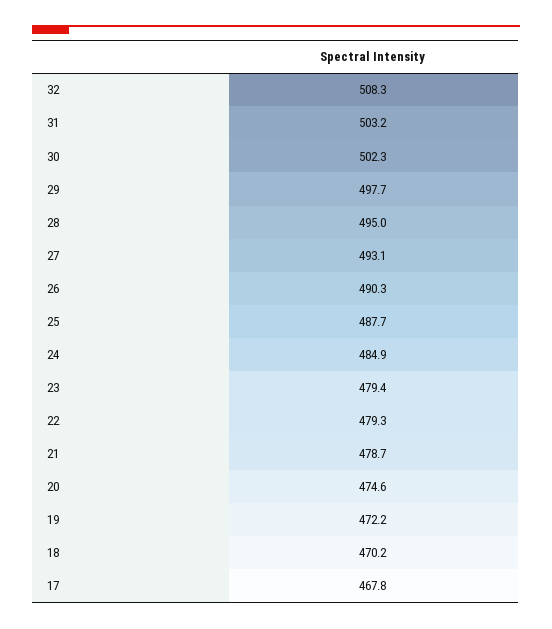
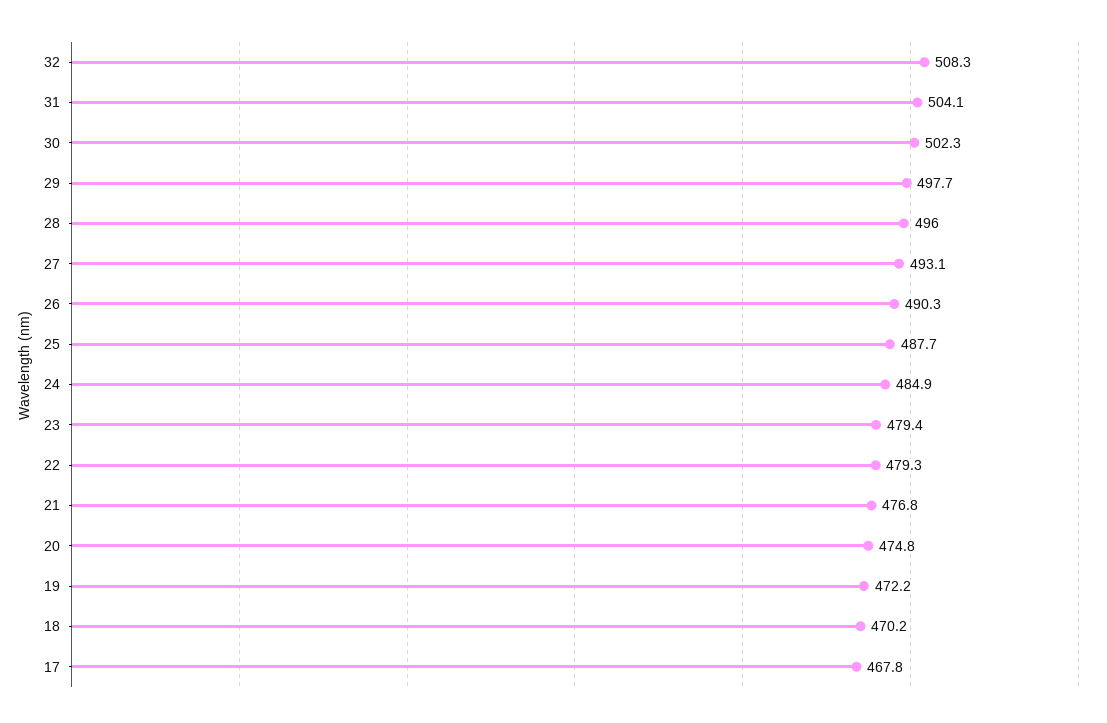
  {
    "32": 508.3,
-   "31": 503.2,
+   "31": 504.1,
    "30": 502.3,
    "29": 497.7,
-   "28": 495,
+   "28": 496,
    "27": 493.1,
    "26": 490.3,
    "25": 487.7,
    "24": 484.9,
    "23": 479.4,
    "22": 479.3,
-   "21": 478.7,
+   "21": 476.8,
-   "20": 474.6,
+   "20": 474.8,
    "19": 472.2,
    "18": 470.2,
    "17": 467.8
  }

